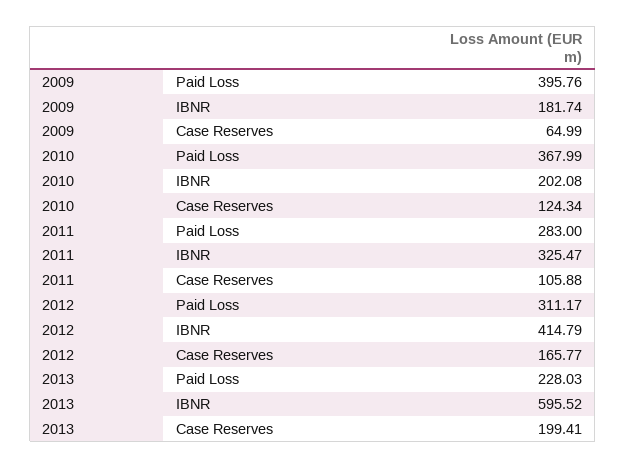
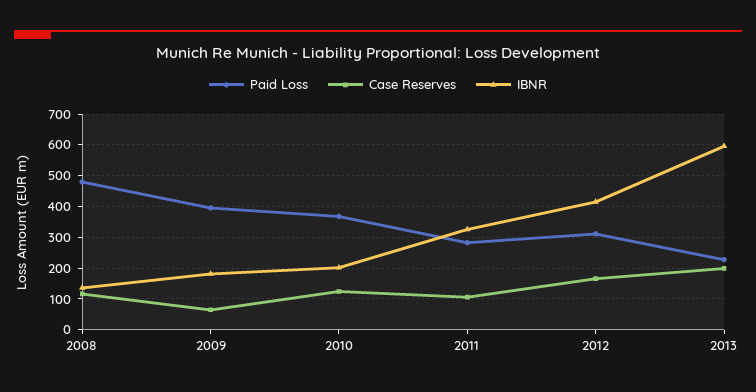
  {
    "Paid Loss": {
      "2009": 395.76,
      "2010": 367.99,
      "2011": 283,
      "2012": 311.17,
-     "2013": 228.03
+     "2013": 228.03,
+     "2008": 480
    },
    "IBNR": {
      "2009": 181.74,
      "2010": 202.08,
      "2011": 325.47,
      "2012": 414.79,
-     "2013": 595.52
+     "2013": 595.52,
+     "2008": 140
    },
    "Case Reserves": {
      "2009": 64.99,
      "2010": 124.34,
      "2011": 105.88,
      "2012": 165.77,
-     "2013": 199.41
+     "2013": 199.41,
+     "2008": 120
    }
  }

